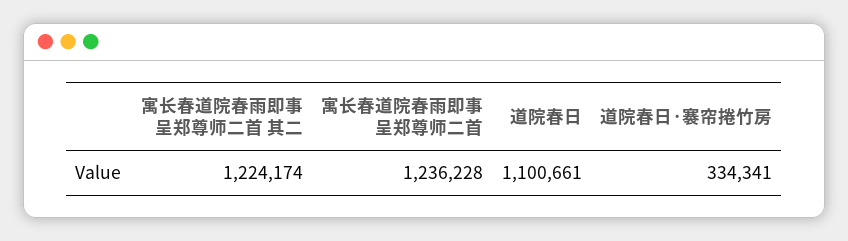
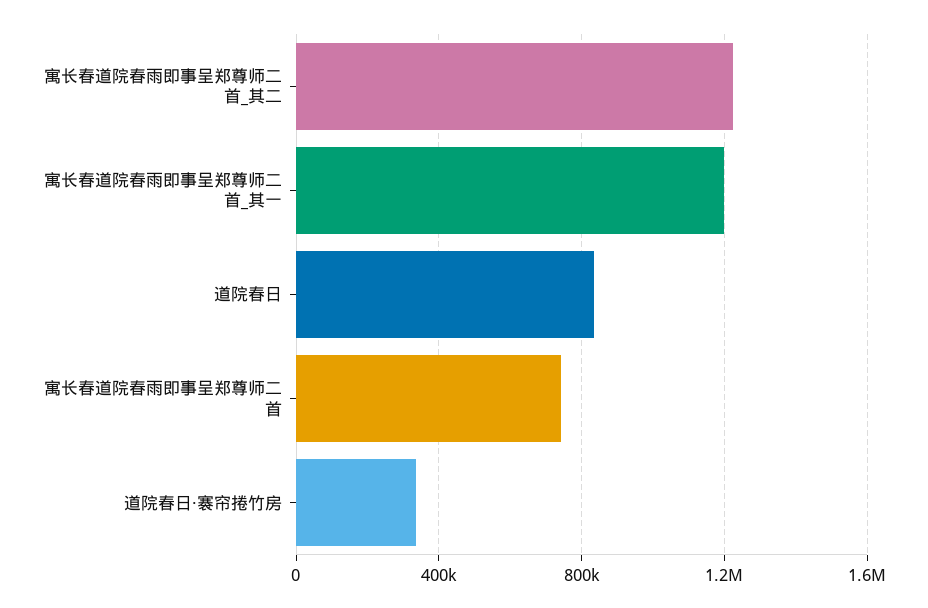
  {
    "寓长春道院春雨即事呈郑尊师二首 其二": 1224174,
-   "寓长春道院春雨即事呈郑尊师二首": 1236228,
+   "寓长春道院春雨即事呈郑尊师二首": 750000,
-   "道院春日": 1100661,
+   "道院春日": 850000,
-   "道院春日·褰帘捲竹房": 334341
+   "道院春日·褰帘捲竹房": 334341,
+   "寓长春道院春雨即事呈郑尊师二首_其一": 1200000
  }

